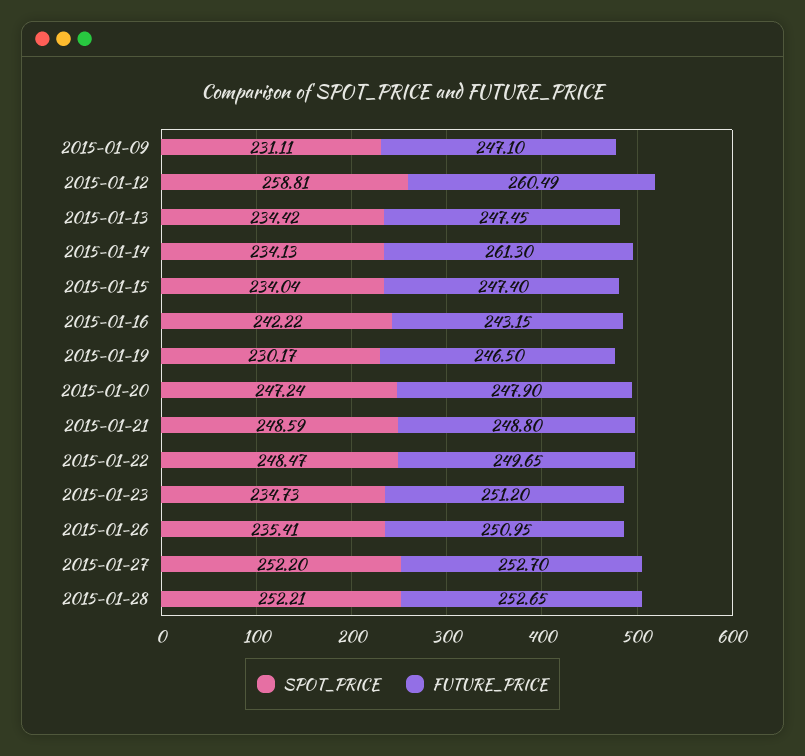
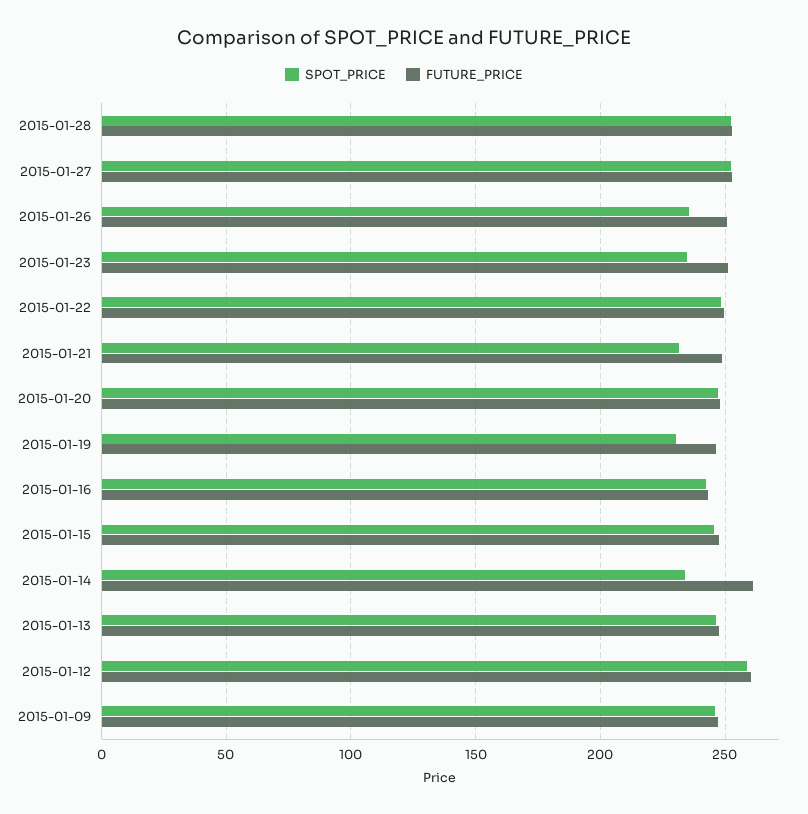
  {
    "SPOT_PRICE": {
-     "2015-01-09": 231.11,
+     "2015-01-09": 245,
      "2015-01-12": 258.81,
-     "2015-01-13": 234.42,
+     "2015-01-13": 245,
      "2015-01-14": 234.13,
-     "2015-01-15": 234.04,
+     "2015-01-15": 245,
      "2015-01-16": 242.22,
      "2015-01-19": 230.17,
      "2015-01-20": 247.24,
-     "2015-01-21": 248.59,
+     "2015-01-21": 230,
      "2015-01-22": 248.47,
      "2015-01-23": 234.73,
      "2015-01-26": 235.41,
      "2015-01-27": 252.2,
      "2015-01-28": 252.21
    },
    "FUTURE_PRICE": {
      "2015-01-09": 247.1,
      "2015-01-12": 260.49,
      "2015-01-13": 247.45,
      "2015-01-14": 261.3,
      "2015-01-15": 247.4,
      "2015-01-16": 243.15,
      "2015-01-19": 246.5,
      "2015-01-20": 247.9,
      "2015-01-21": 248.8,
      "2015-01-22": 249.65,
      "2015-01-23": 251.2,
      "2015-01-26": 250.95,
      "2015-01-27": 252.7,
      "2015-01-28": 252.65
    }
  }

